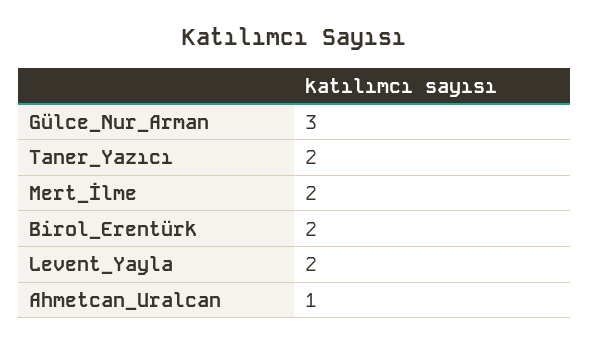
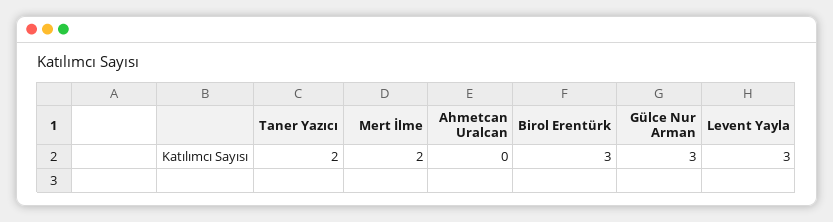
  {
    "Gülce_Nur_Arman": 3,
    "Taner_Yazıcı": 2,
    "Mert_İlme": 2,
-   "Birol_Erentürk": 2,
+   "Birol_Erentürk": 3,
-   "Levent_Yayla": 2,
+   "Levent_Yayla": 3,
-   "Ahmetcan_Uralcan": 1
+   "Ahmetcan_Uralcan": 0
  }

